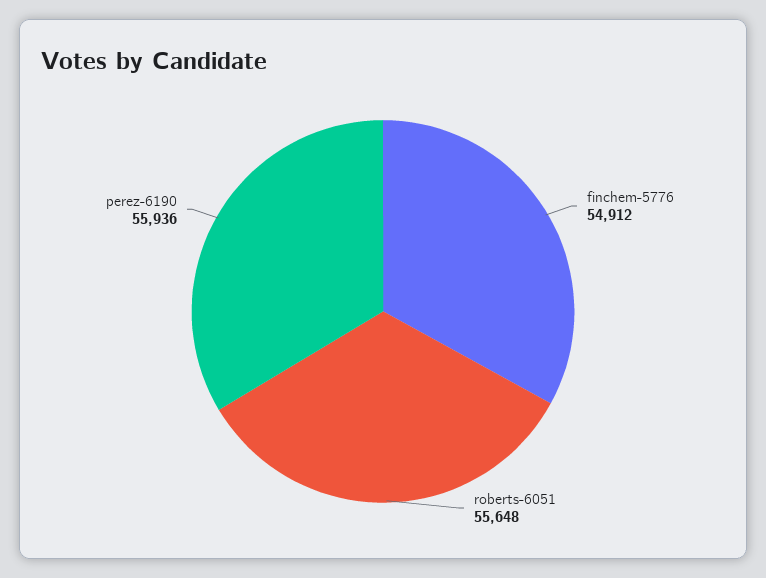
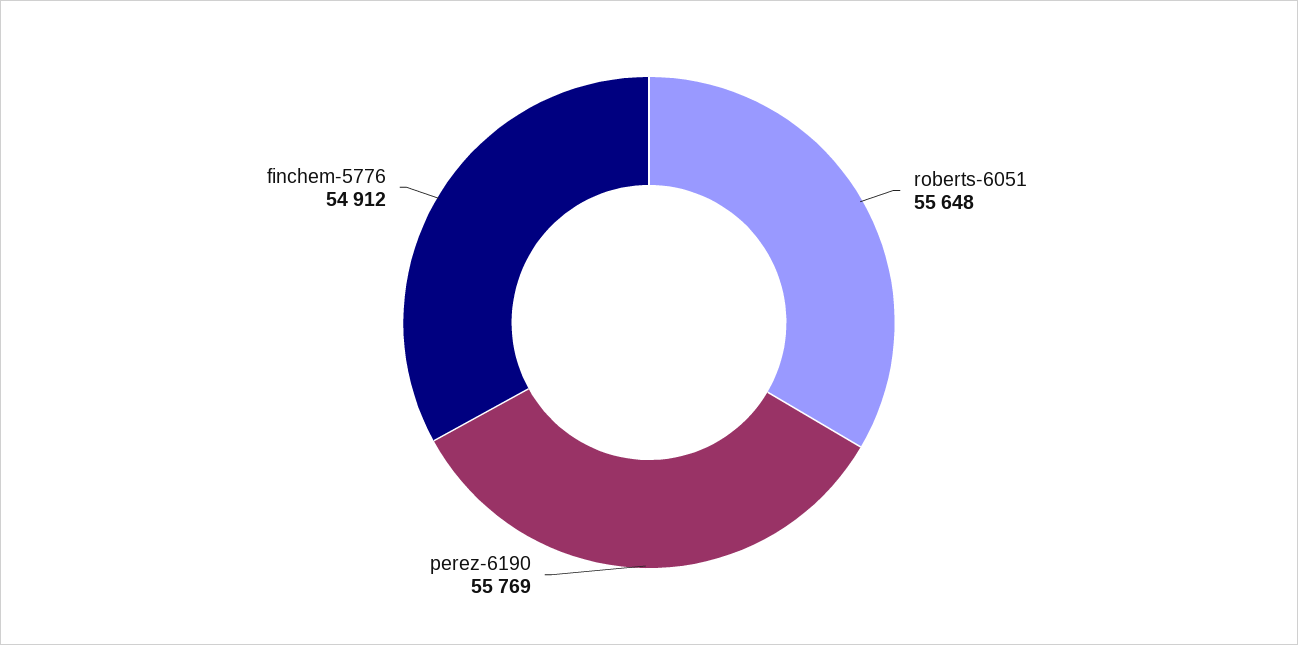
  {
    "finchem-5776": 54912,
    "roberts-6051": 55648,
-   "perez-6190": 55936
+   "perez-6190": 55769
  }

